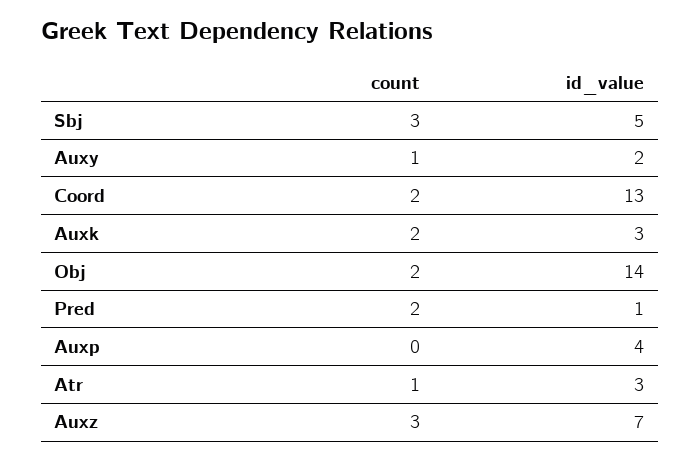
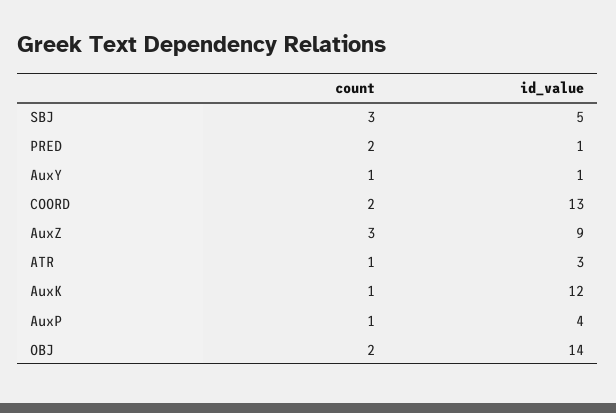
  {
    "count": {
      "Sbj": 3,
      "Auxy": 1,
      "Coord": 2,
-     "Auxk": 2,
+     "Auxk": 1,
      "Obj": 2,
      "Pred": 2,
-     "Auxp": 0,
+     "Auxp": 1,
      "Atr": 1,
      "Auxz": 3
    },
    "id_value": {
      "Sbj": 5,
-     "Auxy": 2,
+     "Auxy": 1,
      "Coord": 13,
-     "Auxk": 3,
+     "Auxk": 12,
      "Obj": 14,
      "Pred": 1,
      "Auxp": 4,
      "Atr": 3,
-     "Auxz": 7
+     "Auxz": 9
    }
  }

